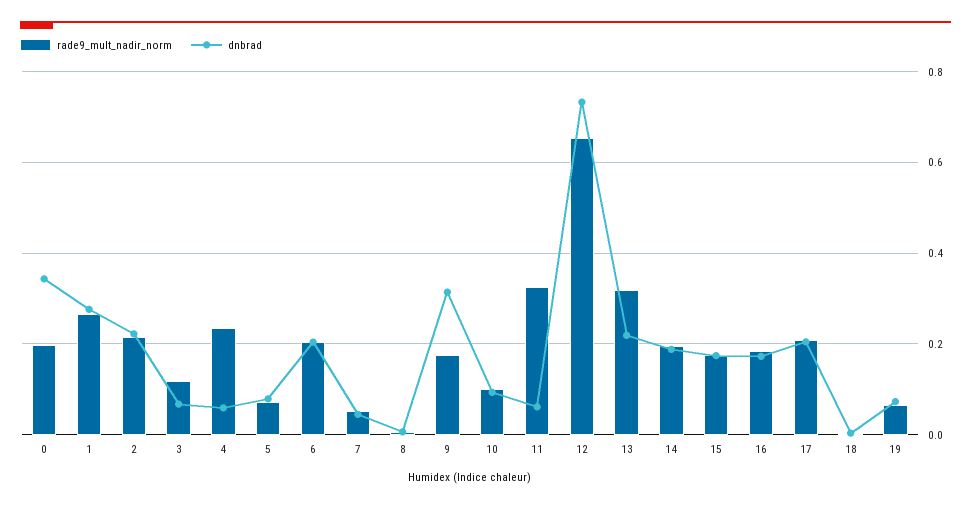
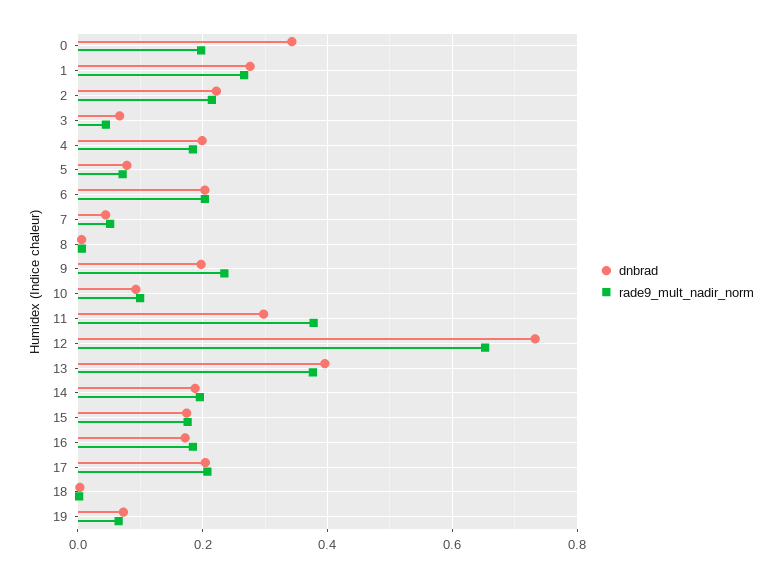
  {
    "rade9_mult_nadir_norm": {
      "0": 0.2,
      "1": 0.26,
      "2": 0.22,
-     "3": 0.12,
+     "3": 0.04,
-     "4": 0.24,
+     "4": 0.18,
      "5": 0.08,
      "6": 0.2,
      "7": 0.06,
      "8": 0,
-     "9": 0.18,
+     "9": 0.24,
      "10": 0.1,
-     "11": 0.32,
+     "11": 0.38,
      "12": 0.66,
-     "13": 0.32,
+     "13": 0.38,
      "14": 0.2,
      "15": 0.18,
      "16": 0.18,
      "17": 0.2,
      "18": 0,
      "19": 0.06
    },
    "dnbrad": {
      "0": 0.34,
      "1": 0.28,
      "2": 0.22,
      "3": 0.06,
-     "4": 0.06,
+     "4": 0.2,
      "5": 0.08,
      "6": 0.2,
      "7": 0.04,
      "8": 0,
-     "9": 0.32,
+     "9": 0.2,
      "10": 0.1,
-     "11": 0.06,
+     "11": 0.3,
      "12": 0.74,
-     "13": 0.22,
+     "13": 0.4,
      "14": 0.18,
      "15": 0.18,
      "16": 0.18,
      "17": 0.2,
      "18": 0,
      "19": 0.08
    }
  }

